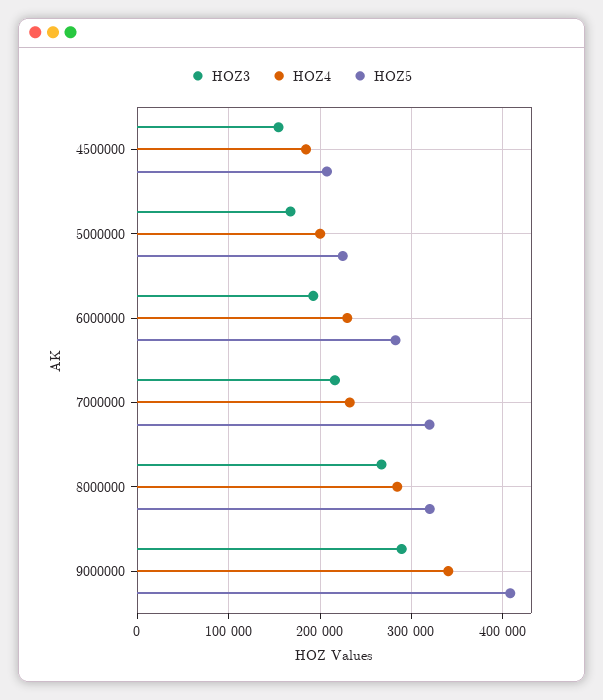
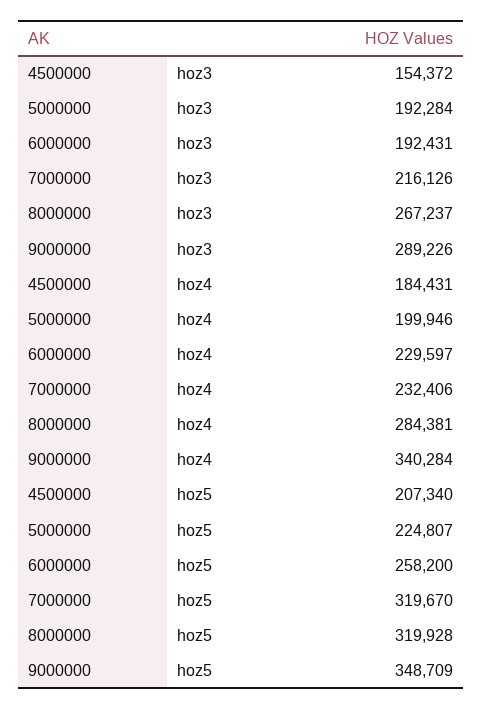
  {
    "HOZ3": {
      "4500000": 154372,
-     "5000000": 170000,
+     "5000000": 192284,
      "6000000": 192431,
      "7000000": 216126,
      "8000000": 267237,
      "9000000": 289226
    },
    "HOZ4": {
      "4500000": 184431,
      "5000000": 199946,
      "6000000": 229597,
      "7000000": 232406,
      "8000000": 284381,
      "9000000": 340284
    },
    "HOZ5": {
      "4500000": 207340,
      "5000000": 224807,
-     "6000000": 280000,
+     "6000000": 258200,
      "7000000": 319670,
      "8000000": 319928,
-     "9000000": 410000
+     "9000000": 348709
    }
  }

